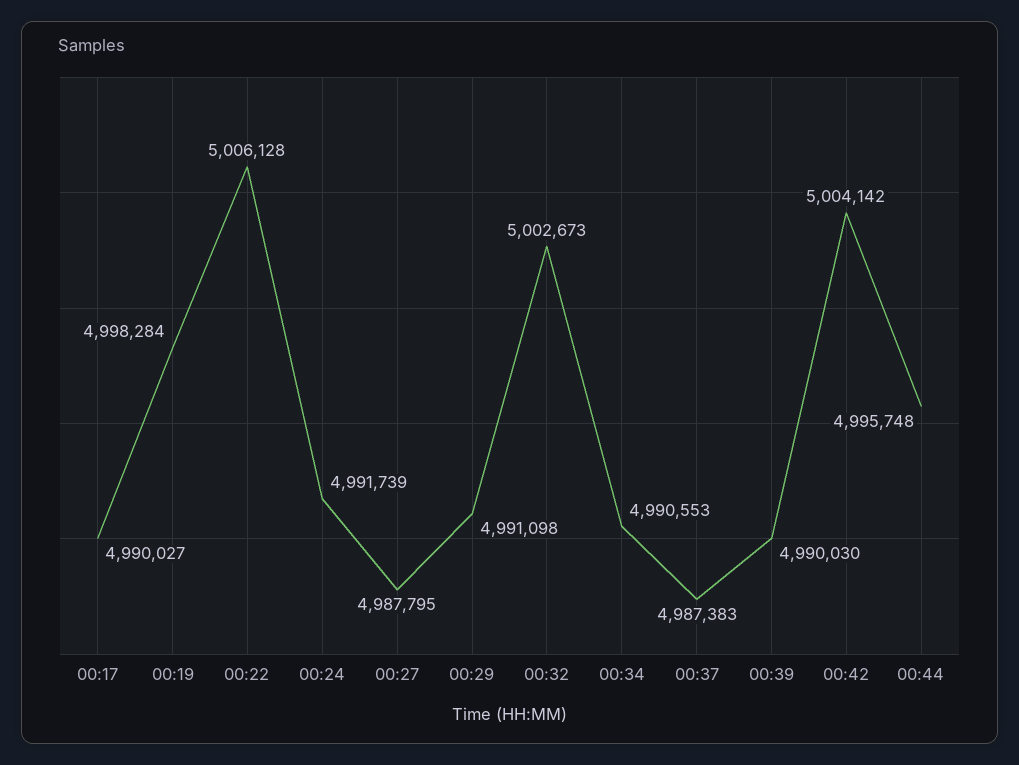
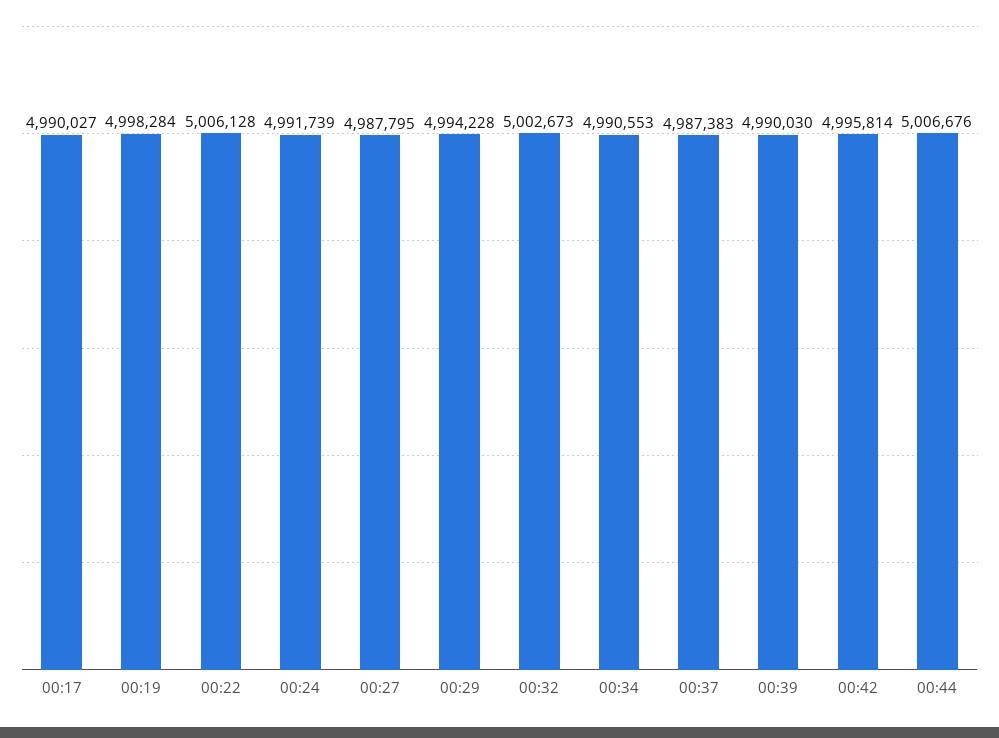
  {
    "00:17": 4990027,
    "00:19": 4998284,
    "00:22": 5006128,
    "00:24": 4991739,
    "00:27": 4987795,
-   "00:29": 4991098,
+   "00:29": 4994228,
    "00:32": 5002673,
    "00:34": 4990553,
    "00:37": 4987383,
    "00:39": 4990030,
-   "00:42": 5004142,
+   "00:42": 4995814,
-   "00:44": 4995748
+   "00:44": 5006676
  }

